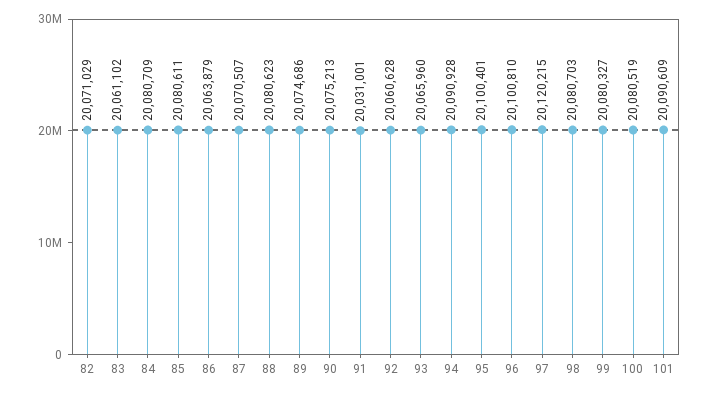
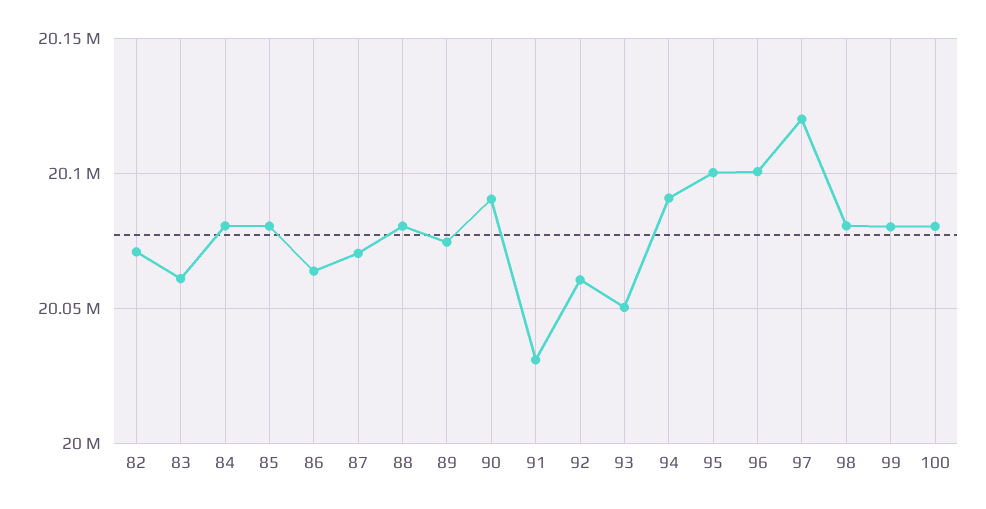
  {
    "82": 20071029,
    "83": 20061102,
    "84": 20080709,
    "85": 20080611,
    "86": 20063879,
    "87": 20070507,
    "88": 20080623,
    "89": 20074686,
-   "90": 20075213,
+   "90": 20090000,
    "91": 20031001,
    "92": 20060628,
-   "93": 20065960,
+   "93": 20050000,
    "94": 20090928,
    "95": 20100401,
    "96": 20100810,
    "97": 20120215,
    "98": 20080703,
    "99": 20080327,
-   "100": 20080519,
+   "100": 20080519
-   "101": 20090609
  }

